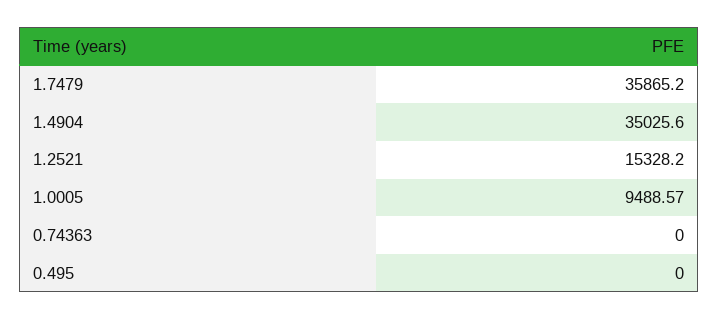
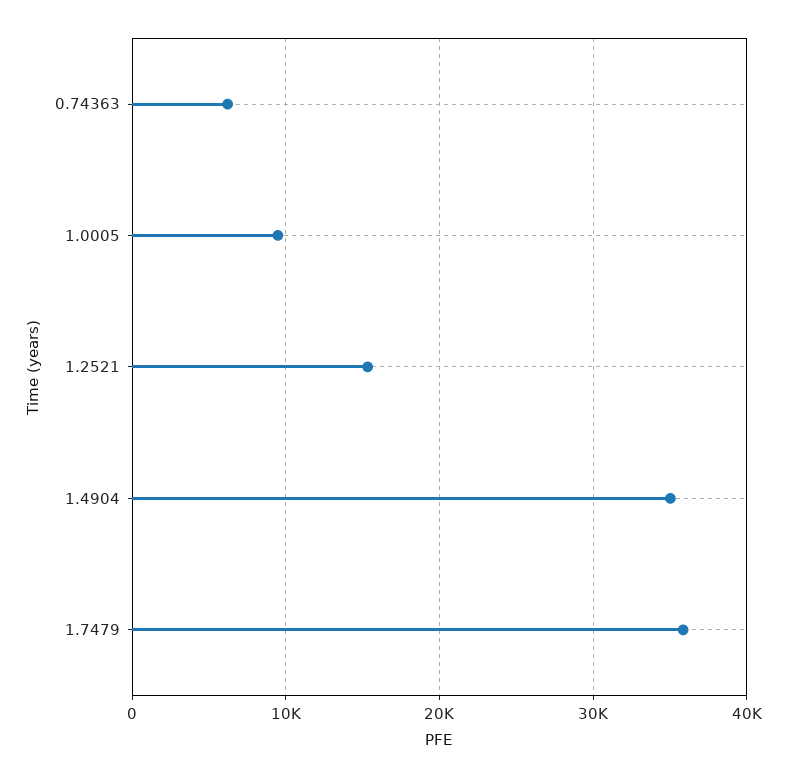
  {
    "1.7479": 35865.2,
    "1.4904": 35025.6,
    "1.2521": 15328.2,
    "1.0005": 9488.57,
-   "0.74363": 0,
+   "0.74363": 6000
-   "0.495": 0
  }

